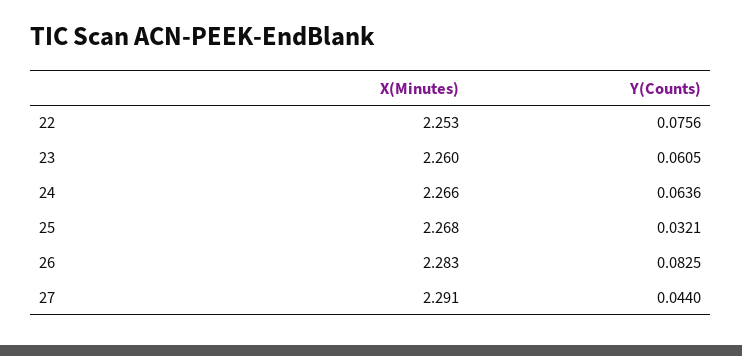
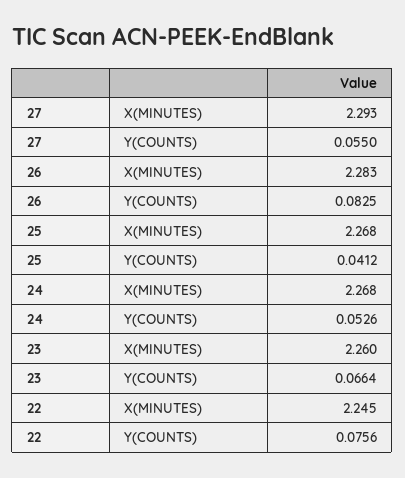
  {
    "X(Minutes)": {
-     "22": 2.253,
+     "22": 2.245,
      "23": 2.26,
-     "24": 2.266,
+     "24": 2.268,
      "25": 2.268,
      "26": 2.283,
-     "27": 2.291
+     "27": 2.293
    },
    "Y(Counts)": {
      "22": 0.0756,
-     "23": 0.0605,
+     "23": 0.0664,
-     "24": 0.0636,
+     "24": 0.0526,
-     "25": 0.0321,
+     "25": 0.0412,
      "26": 0.0825,
-     "27": 0.044
+     "27": 0.055
    }
  }

